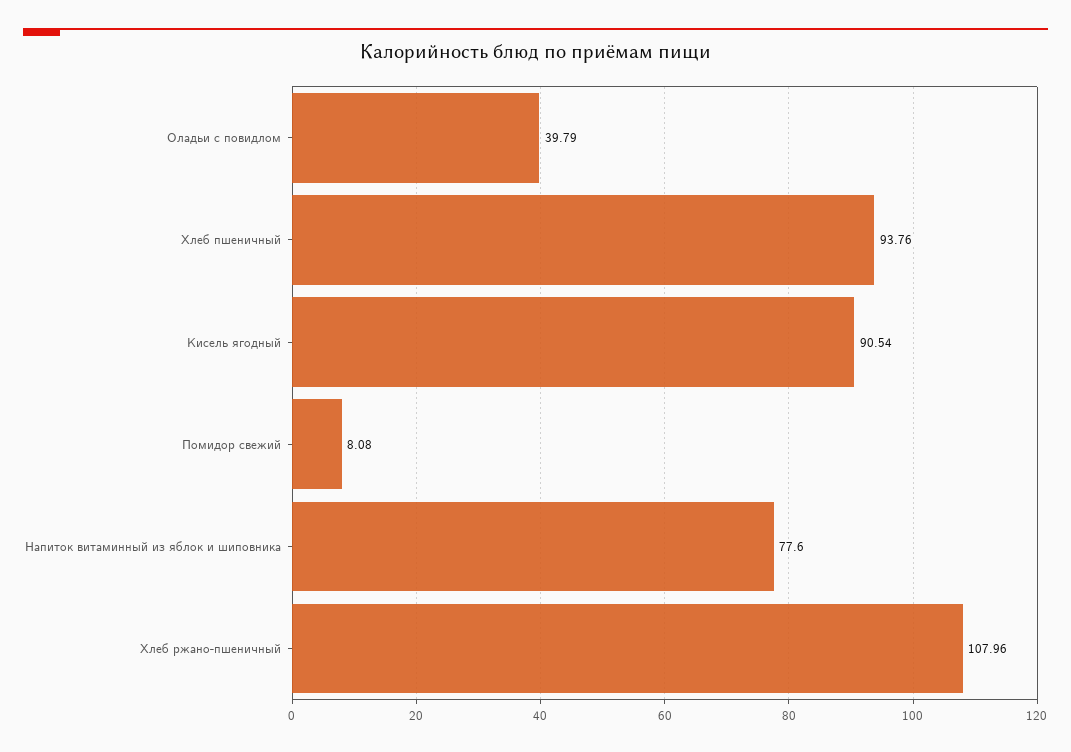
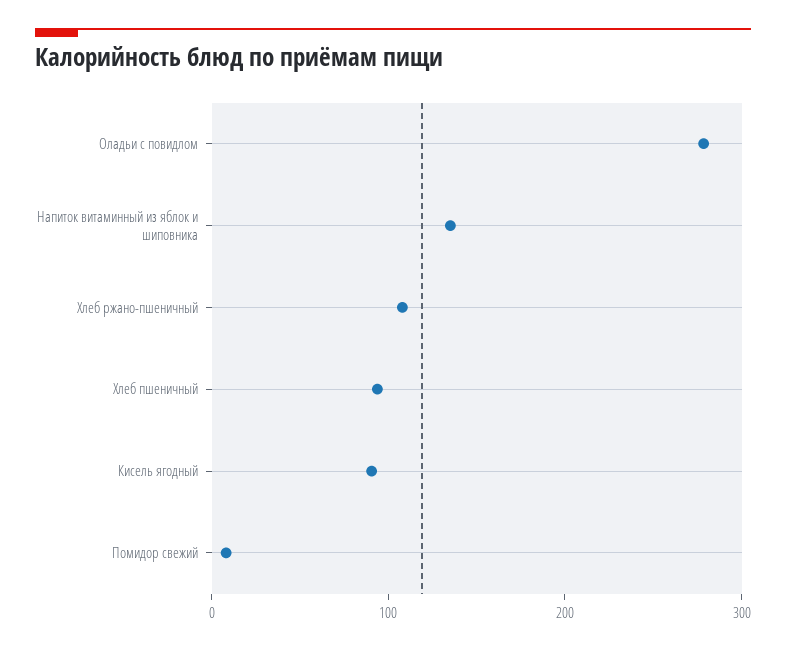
  {
-   "Оладьи с повидлом": 39.79,
+   "Оладьи с повидлом": 280,
    "Хлеб пшеничный": 93.76,
    "Кисель ягодный": 90.54,
    "Помидор свежий": 8.08,
-   "Напиток витаминный из яблок и шиповника": 77.6,
+   "Напиток витаминный из яблок и шиповника": 140,
    "Хлеб ржано-пшеничный": 107.96
  }

